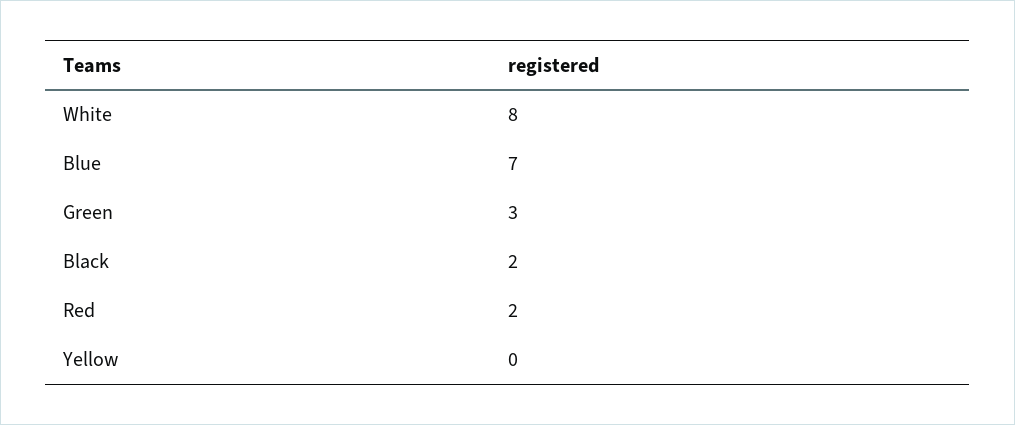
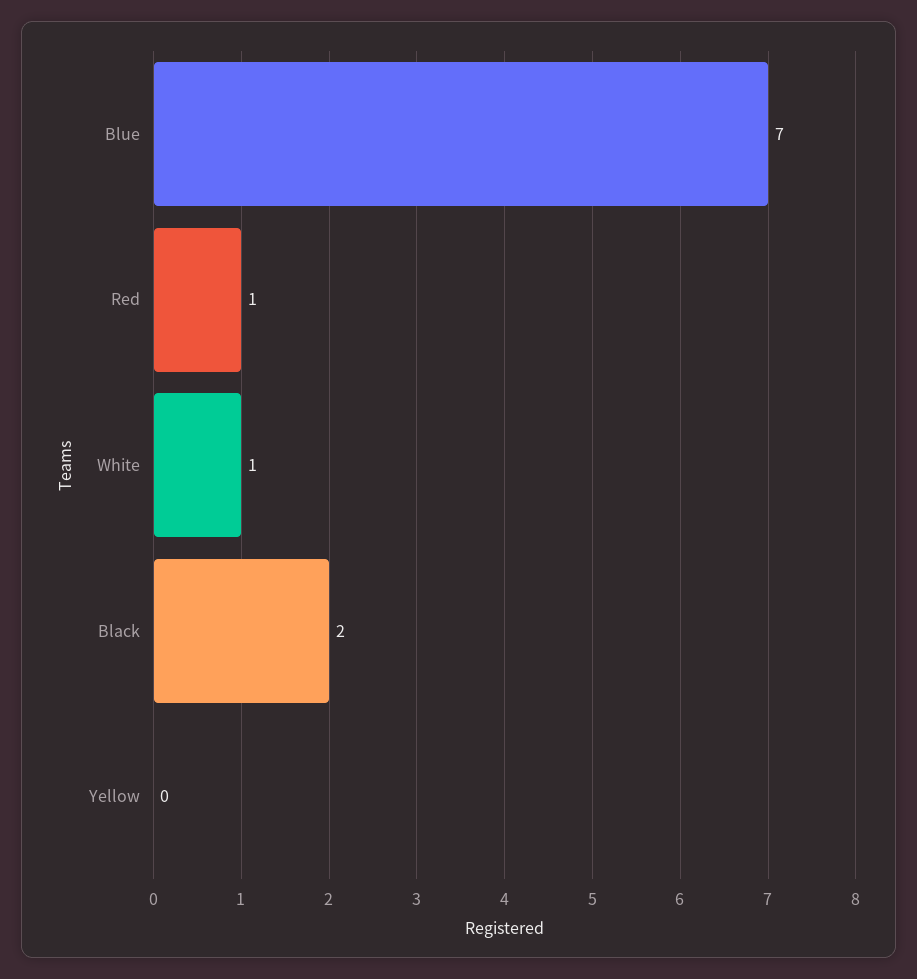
  {
-   "White": 8,
+   "White": 1,
    "Blue": 7,
-   "Green": 3,
    "Black": 2,
-   "Red": 2,
+   "Red": 1,
    "Yellow": 0
  }

